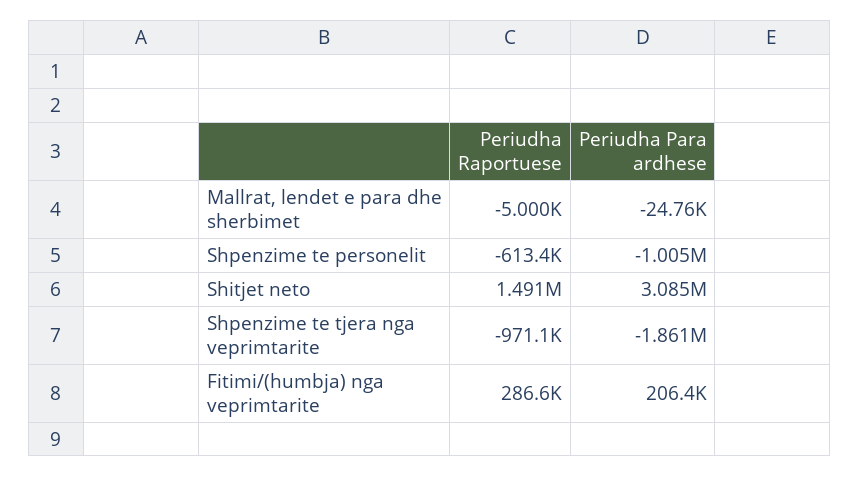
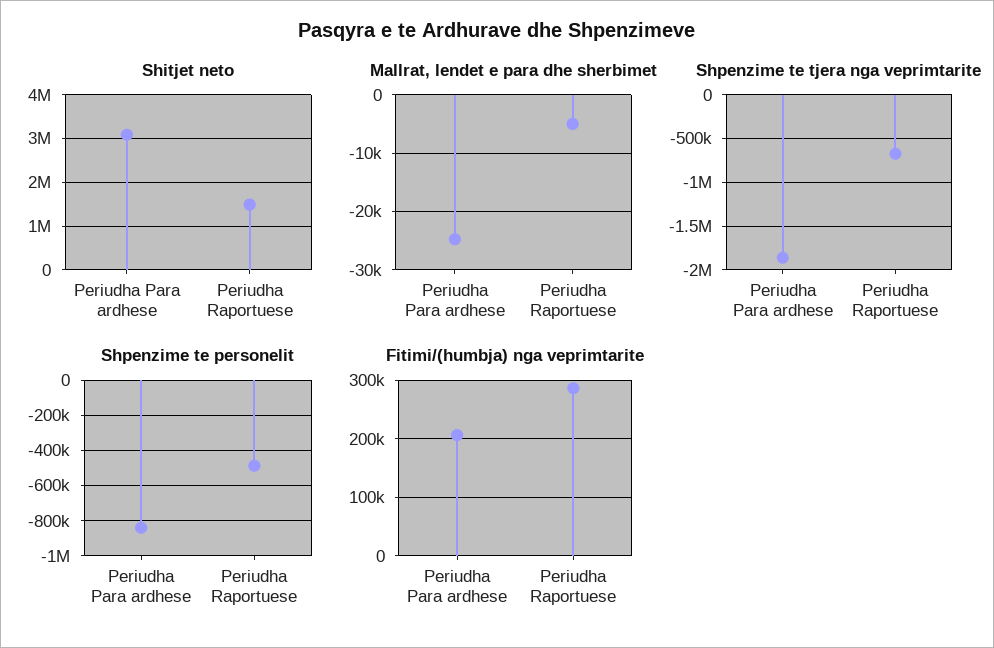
  {
    "Mallrat, lendet e para dhe sherbimet": {
      "Periudha Raportuese": -5000,
      "Periudha Para ardhese": -24760
    },
    "Shpenzime te personelit": {
-     "Periudha Raportuese": -613400,
+     "Periudha Raportuese": -500000,
-     "Periudha Para ardhese": -1005000
+     "Periudha Para ardhese": -850000
    },
    "Shitjet neto": {
      "Periudha Raportuese": 1491000,
      "Periudha Para ardhese": 3085000
    },
    "Shpenzime te tjera nga veprimtarite": {
-     "Periudha Raportuese": -971100,
+     "Periudha Raportuese": -700000,
      "Periudha Para ardhese": -1861000
    },
    "Fitimi/(humbja) nga veprimtarite": {
      "Periudha Raportuese": 286600,
      "Periudha Para ardhese": 206400
    }
  }

